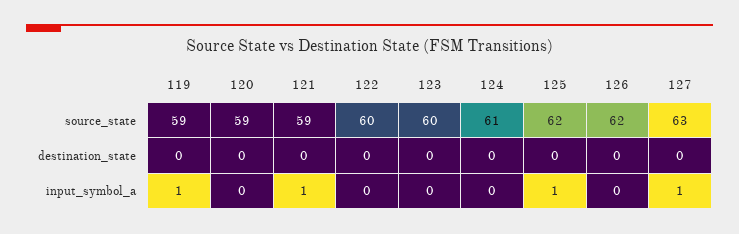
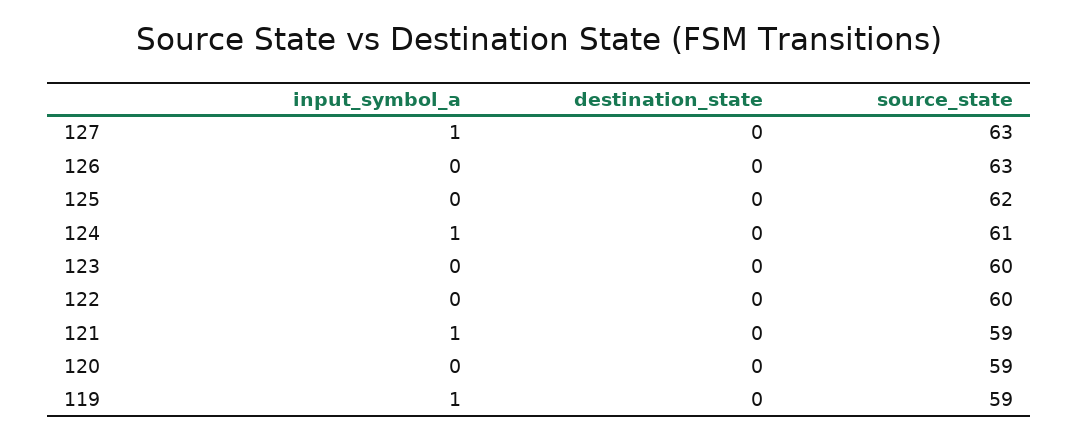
  {
    "119": {
      "source_state": 59,
      "destination_state": 0,
      "input_symbol_a": 1
    },
    "120": {
      "source_state": 59,
      "destination_state": 0,
      "input_symbol_a": 0
    },
    "121": {
      "source_state": 59,
      "destination_state": 0,
      "input_symbol_a": 1
    },
    "122": {
      "source_state": 60,
      "destination_state": 0,
      "input_symbol_a": 0
    },
    "123": {
      "source_state": 60,
      "destination_state": 0,
      "input_symbol_a": 0
    },
    "124": {
      "source_state": 61,
      "destination_state": 0,
-     "input_symbol_a": 0
+     "input_symbol_a": 1
    },
    "125": {
      "source_state": 62,
      "destination_state": 0,
-     "input_symbol_a": 1
+     "input_symbol_a": 0
    },
    "126": {
-     "source_state": 62,
+     "source_state": 63,
      "destination_state": 0,
      "input_symbol_a": 0
    },
    "127": {
      "source_state": 63,
      "destination_state": 0,
      "input_symbol_a": 1
    }
  }

